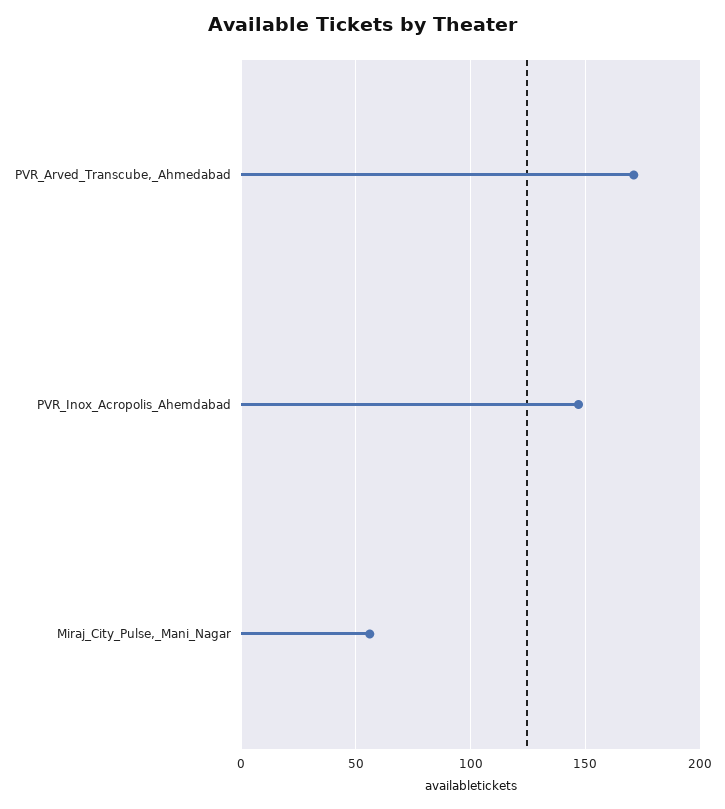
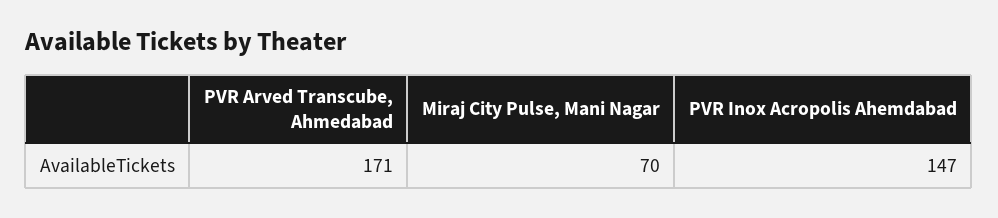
  {
    "PVR_Arved_Transcube,_Ahmedabad": 171,
    "PVR_Inox_Acropolis_Ahemdabad": 147,
-   "Miraj_City_Pulse,_Mani_Nagar": 55
+   "Miraj_City_Pulse,_Mani_Nagar": 70
  }

